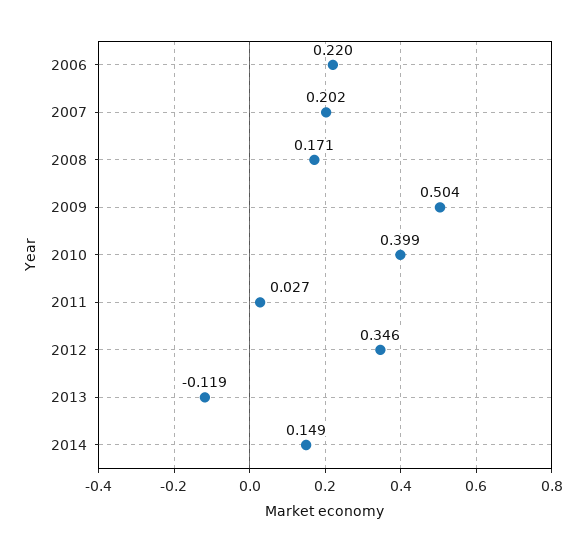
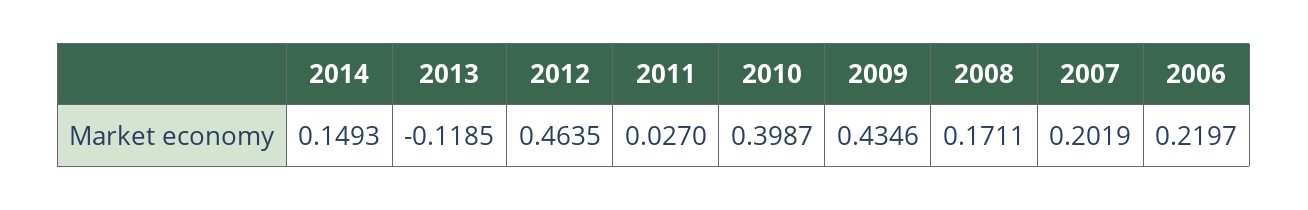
  {
    "2006": 0.2197,
    "2007": 0.2019,
    "2008": 0.1711,
-   "2009": 0.504,
+   "2009": 0.4346,
    "2010": 0.3987,
    "2011": 0.027,
-   "2012": 0.346,
+   "2012": 0.4635,
    "2013": -0.1185,
    "2014": 0.1493
  }

